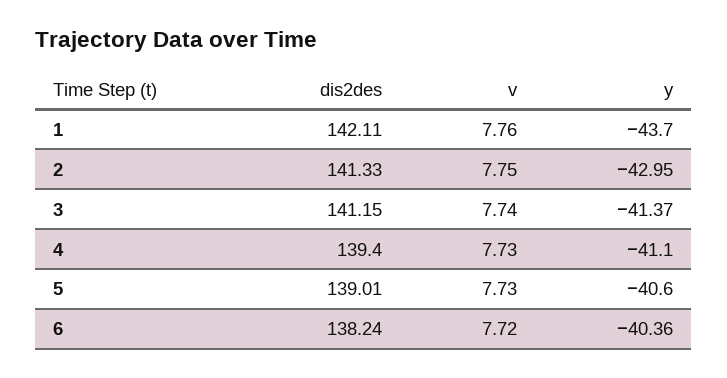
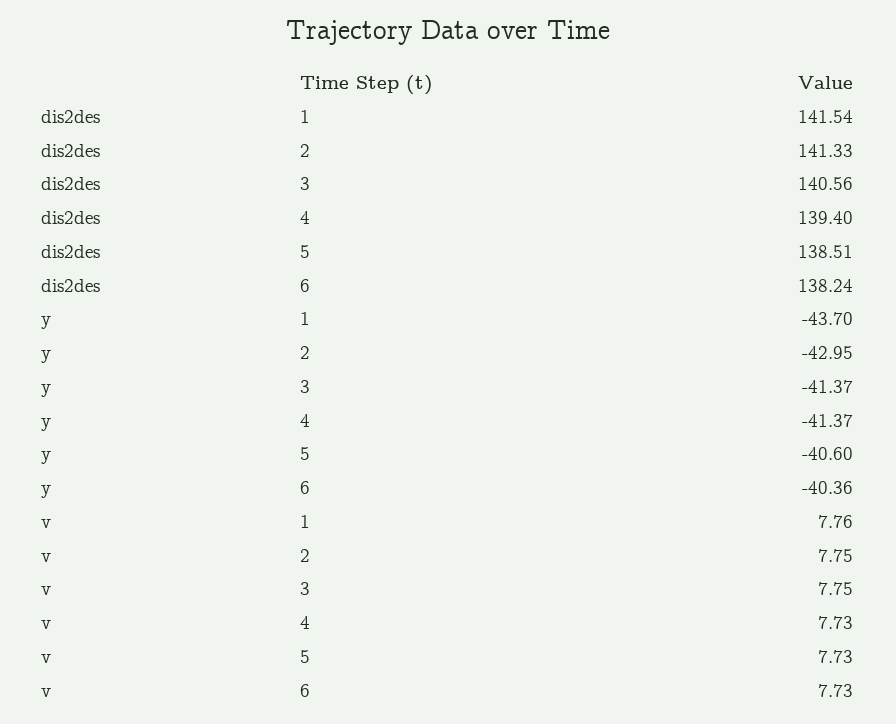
  {
    "dis2des": {
-     "1": 142.11,
+     "1": 141.54,
      "2": 141.33,
-     "3": 141.15,
+     "3": 140.56,
      "4": 139.4,
-     "5": 139.01,
+     "5": 138.51,
      "6": 138.24
    },
    "v": {
      "1": 7.76,
      "2": 7.75,
-     "3": 7.74,
+     "3": 7.75,
      "4": 7.73,
      "5": 7.73,
-     "6": 7.72
+     "6": 7.73
    },
    "y": {
      "1": -43.7,
      "2": -42.95,
      "3": -41.37,
-     "4": -41.1,
+     "4": -41.37,
      "5": -40.6,
      "6": -40.36
    }
  }

